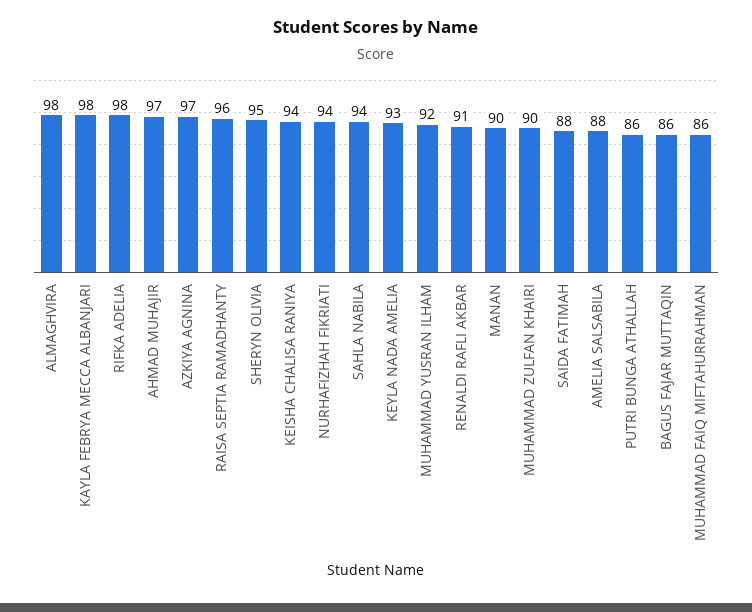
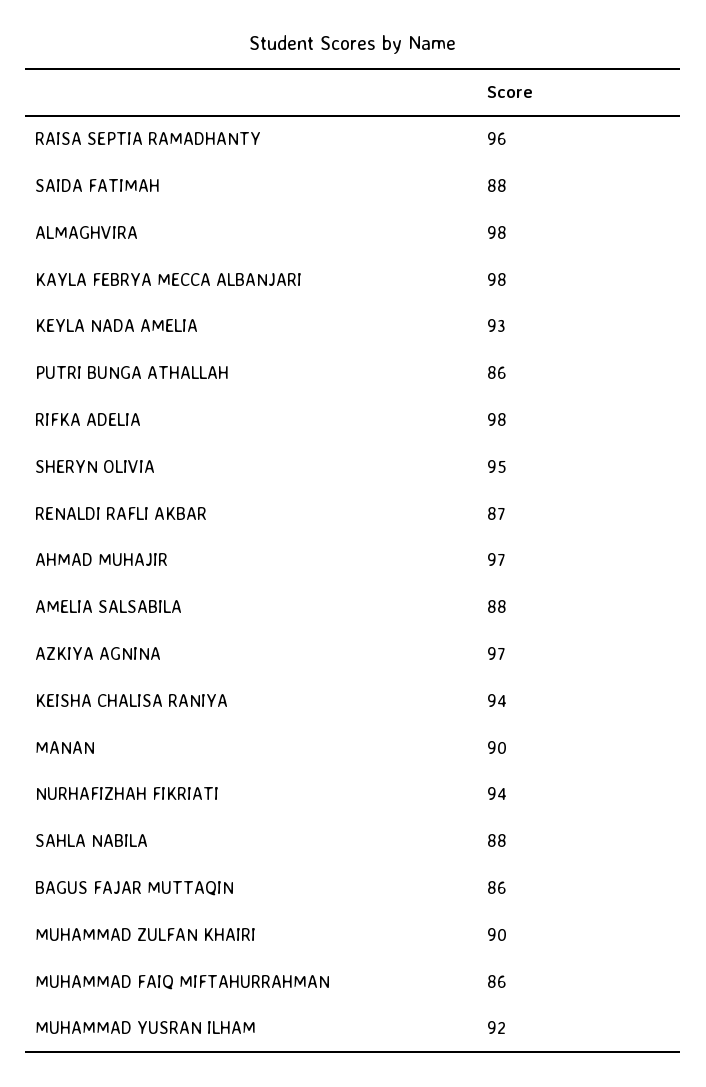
  {
    "ALMAGHVIRA": 98,
    "KAYLA FEBRYA MECCA ALBANJARI": 98,
    "RIFKA ADELIA": 98,
    "AHMAD MUHAJIR": 97,
    "AZKIYA AGNINA": 97,
    "RAISA SEPTIA RAMADHANTY": 96,
    "SHERYN OLIVIA": 95,
    "KEISHA CHALISA RANIYA": 94,
    "NURHAFIZHAH FIKRIATI": 94,
-   "SAHLA NABILA": 94,
+   "SAHLA NABILA": 88,
    "KEYLA NADA AMELIA": 93,
    "MUHAMMAD YUSRAN ILHAM": 92,
-   "RENALDI RAFLI AKBAR": 91,
+   "RENALDI RAFLI AKBAR": 87,
    "MANAN": 90,
    "MUHAMMAD ZULFAN KHAIRI": 90,
    "SAIDA FATIMAH": 88,
    "AMELIA SALSABILA": 88,
    "PUTRI BUNGA ATHALLAH": 86,
    "BAGUS FAJAR MUTTAQIN": 86,
    "MUHAMMAD FAIQ MIFTAHURRAHMAN": 86
  }

